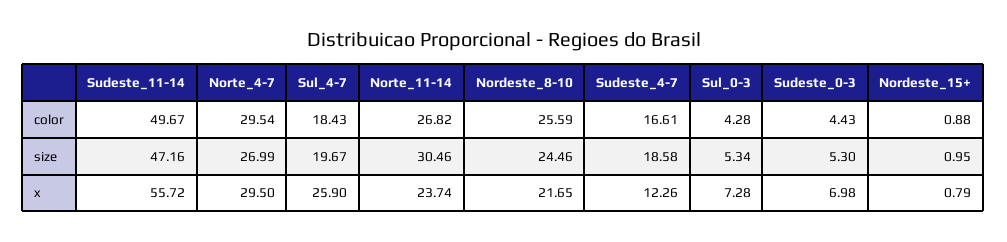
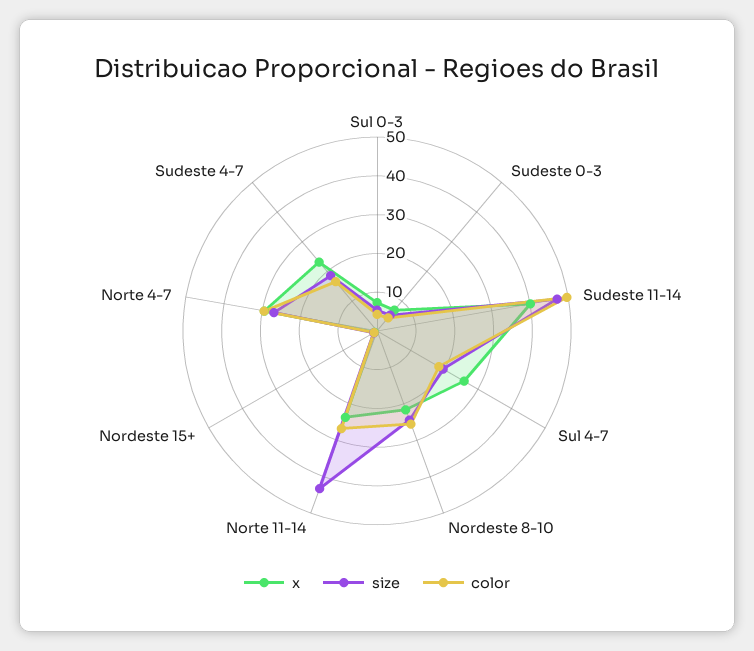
  {
    "color": {
      "Sudeste_11-14": 49.67,
      "Norte_4-7": 29.54,
      "Sul_4-7": 18.43,
      "Norte_11-14": 26.82,
      "Nordeste_8-10": 25.59,
      "Sudeste_4-7": 16.61,
      "Sul_0-3": 4.28,
      "Sudeste_0-3": 4.43,
      "Nordeste_15+": 0.88
    },
    "size": {
      "Sudeste_11-14": 47.16,
      "Norte_4-7": 26.99,
      "Sul_4-7": 19.67,
-     "Norte_11-14": 30.46,
+     "Norte_11-14": 42.5,
      "Nordeste_8-10": 24.46,
      "Sudeste_4-7": 18.58,
      "Sul_0-3": 5.34,
      "Sudeste_0-3": 5.3,
      "Nordeste_15+": 0.95
    },
    "x": {
-     "Sudeste_11-14": 55.72,
+     "Sudeste_11-14": 40,
      "Norte_4-7": 29.5,
      "Sul_4-7": 25.9,
      "Norte_11-14": 23.74,
      "Nordeste_8-10": 21.65,
-     "Sudeste_4-7": 12.26,
+     "Sudeste_4-7": 22.5,
      "Sul_0-3": 7.28,
      "Sudeste_0-3": 6.98,
      "Nordeste_15+": 0.79
    }
  }

